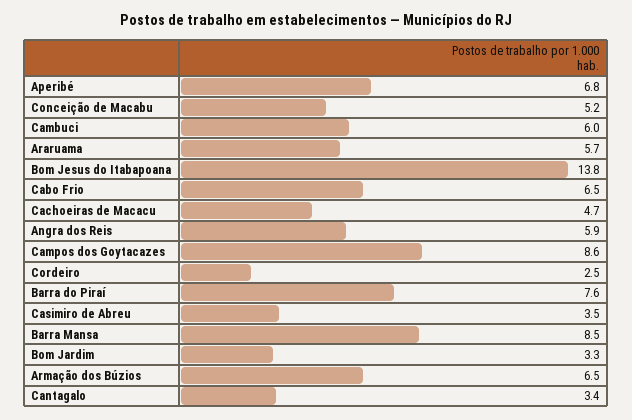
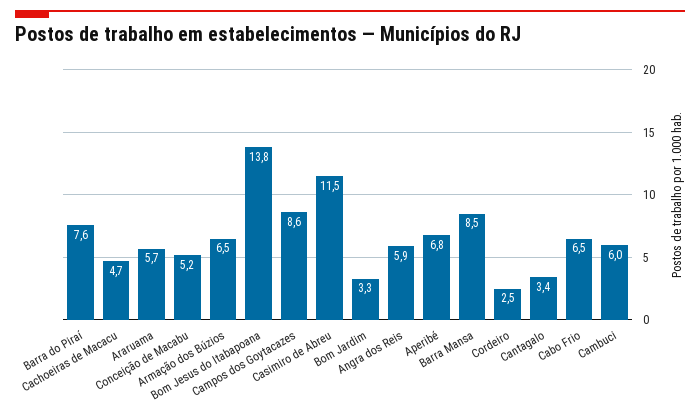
  {
    "Aperibé": 6.8,
    "Conceição de Macabu": 5.2,
    "Cambuci": 6,
    "Araruama": 5.7,
    "Bom Jesus do Itabapoana": 13.8,
    "Cabo Frio": 6.5,
    "Cachoeiras de Macacu": 4.7,
    "Angra dos Reis": 5.9,
    "Campos dos Goytacazes": 8.6,
    "Cordeiro": 2.5,
    "Barra do Piraí": 7.6,
-   "Casimiro de Abreu": 3.5,
+   "Casimiro de Abreu": 11.5,
    "Barra Mansa": 8.5,
    "Bom Jardim": 3.3,
    "Armação dos Búzios": 6.5,
    "Cantagalo": 3.4
  }

